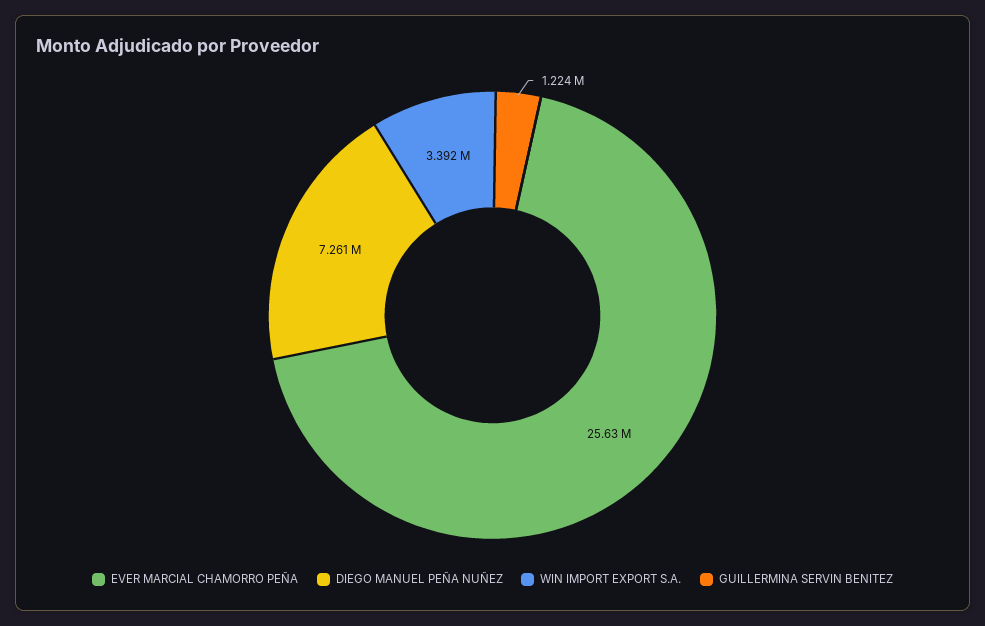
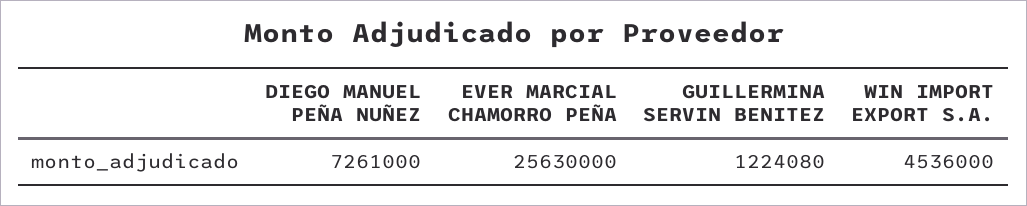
  {
    "EVER MARCIAL CHAMORRO PEÑA": 25630000,
    "DIEGO MANUEL PEÑA NUÑEZ": 7261000,
-   "WIN IMPORT EXPORT S.A.": 3392000,
+   "WIN IMPORT EXPORT S.A.": 4536000,
    "GUILLERMINA SERVIN BENITEZ": 1224080
  }

